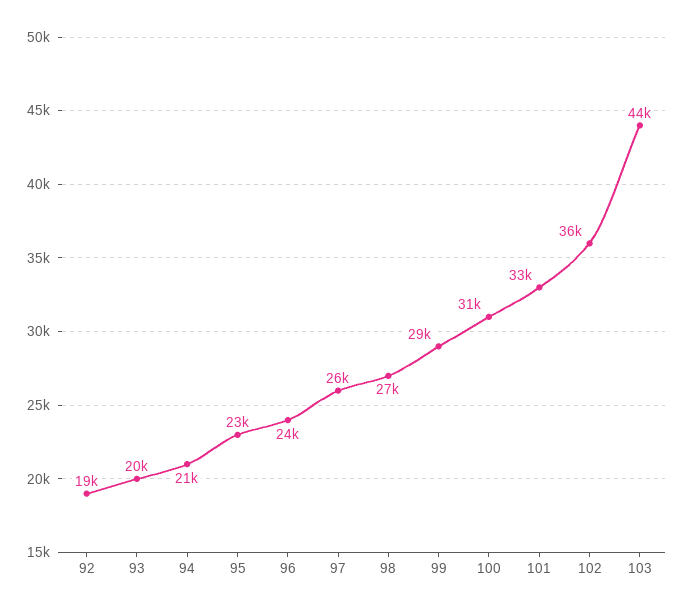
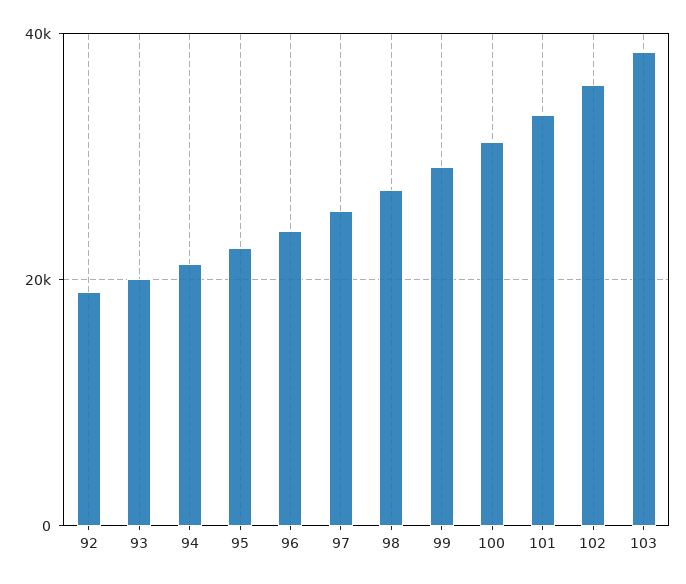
  {
    "92": 19000,
    "93": 20000,
    "94": 21000,
    "95": 23000,
    "96": 24000,
    "97": 26000,
    "98": 27000,
    "99": 29000,
    "100": 31000,
    "101": 33000,
    "102": 36000,
-   "103": 44000
+   "103": 38000
  }

